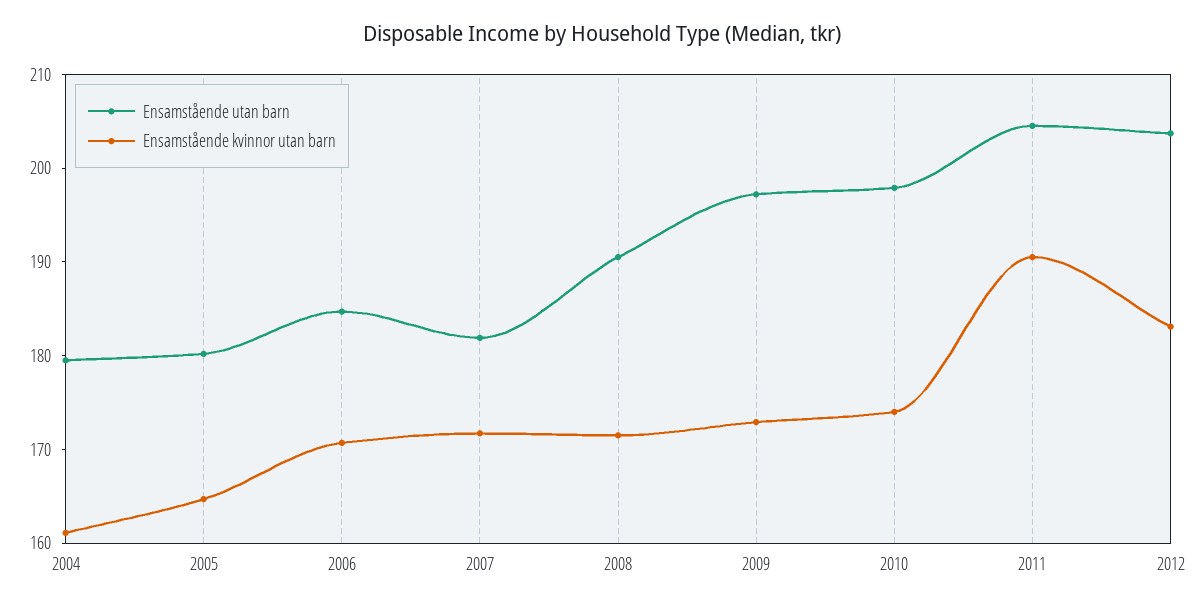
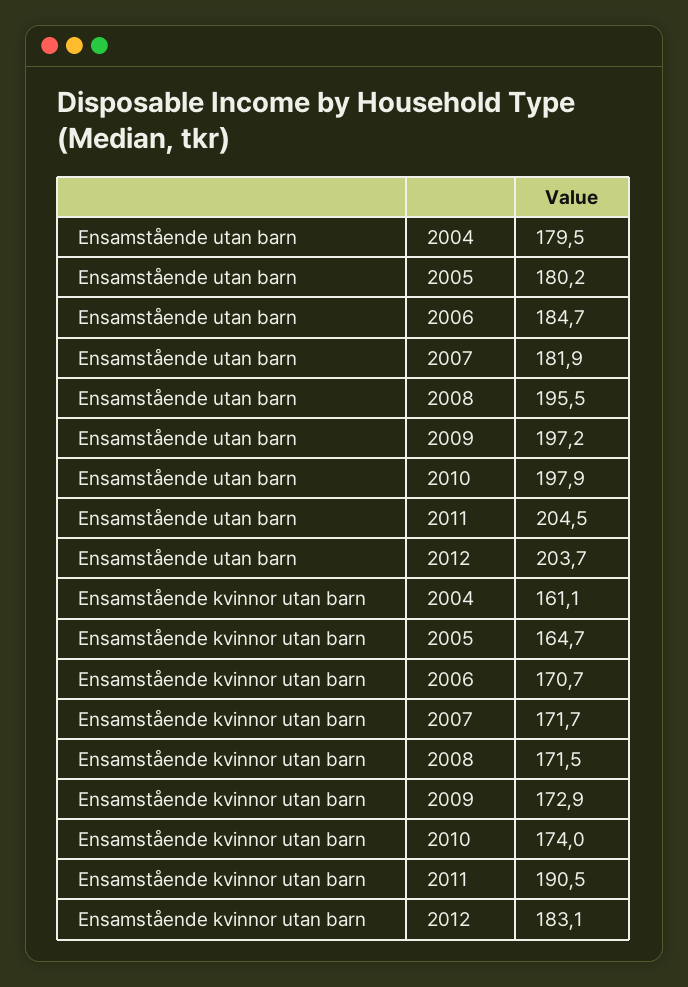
  {
    "Ensamstående utan barn": {
      "2004": 179.5,
      "2005": 180.2,
      "2006": 184.7,
      "2007": 181.9,
-     "2008": 190,
+     "2008": 195.5,
      "2009": 197.2,
      "2010": 197.9,
      "2011": 204.5,
      "2012": 203.7
    },
    "Ensamstående kvinnor utan barn": {
      "2004": 161.1,
      "2005": 164.7,
      "2006": 170.7,
      "2007": 171.7,
      "2008": 171.5,
      "2009": 172.9,
      "2010": 174,
      "2011": 190.5,
      "2012": 183.1
    }
  }

